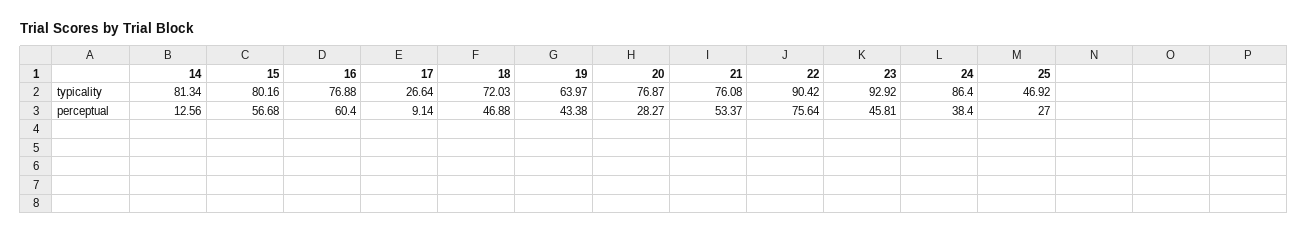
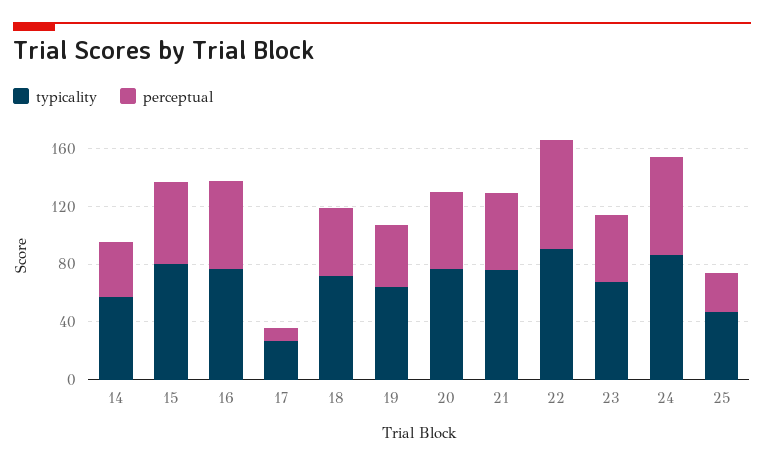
  {
    "typicality": {
-     "14": 81.34,
+     "14": 60,
      "15": 80.16,
      "16": 76.88,
      "17": 26.64,
      "18": 72.03,
      "19": 63.97,
      "20": 76.87,
      "21": 76.08,
      "22": 90.42,
-     "23": 92.92,
+     "23": 70,
      "24": 86.4,
      "25": 46.92
    },
    "perceptual": {
-     "14": 12.56,
+     "14": 40,
      "15": 56.68,
      "16": 60.4,
      "17": 9.14,
      "18": 46.88,
      "19": 43.38,
-     "20": 28.27,
+     "20": 50,
      "21": 53.37,
      "22": 75.64,
      "23": 45.81,
-     "24": 38.4,
+     "24": 70,
      "25": 27
    }
  }

